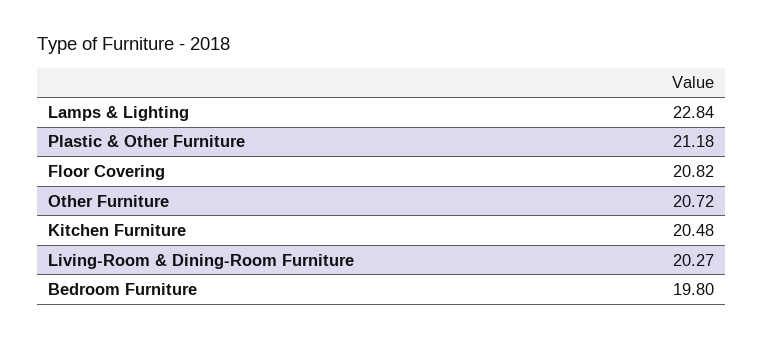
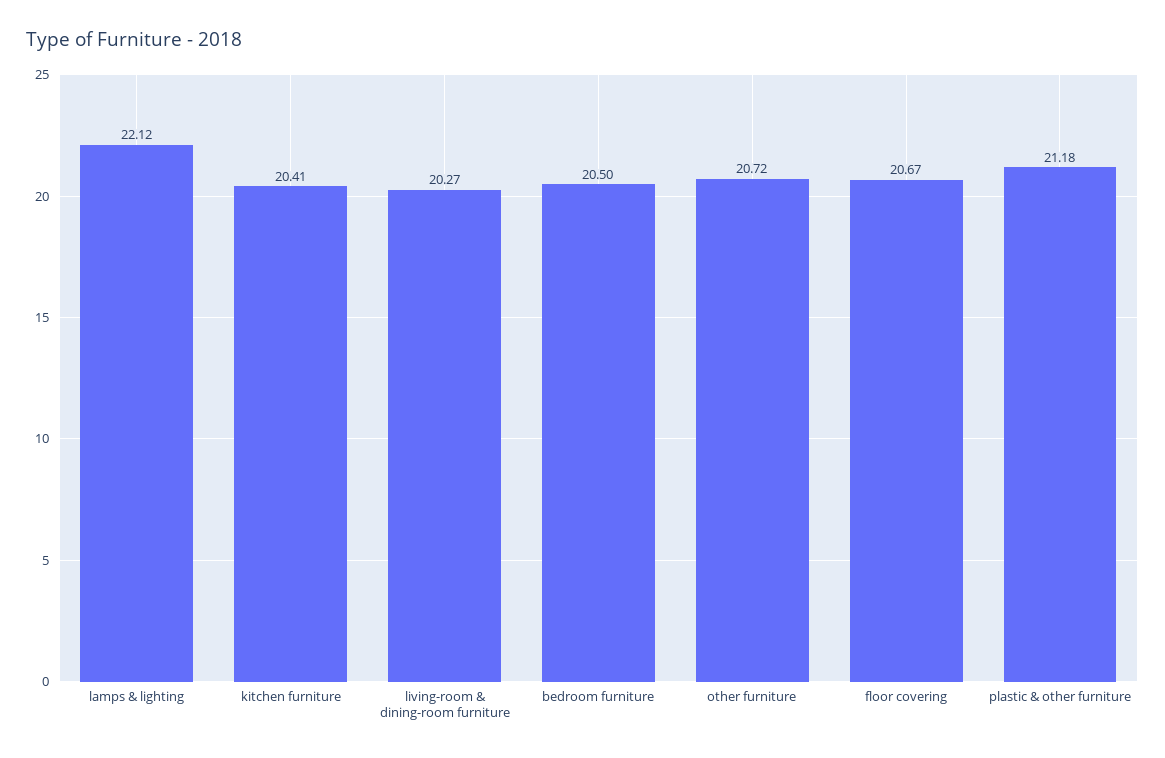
  {
-   "Lamps & Lighting": 22.84,
+   "Lamps & Lighting": 22.12,
    "Plastic & Other Furniture": 21.18,
-   "Floor Covering": 20.82,
+   "Floor Covering": 20.67,
    "Other Furniture": 20.72,
-   "Kitchen Furniture": 20.48,
+   "Kitchen Furniture": 20.41,
    "Living-Room & Dining-Room Furniture": 20.27,
-   "Bedroom Furniture": 19.8
+   "Bedroom Furniture": 20.5
  }

